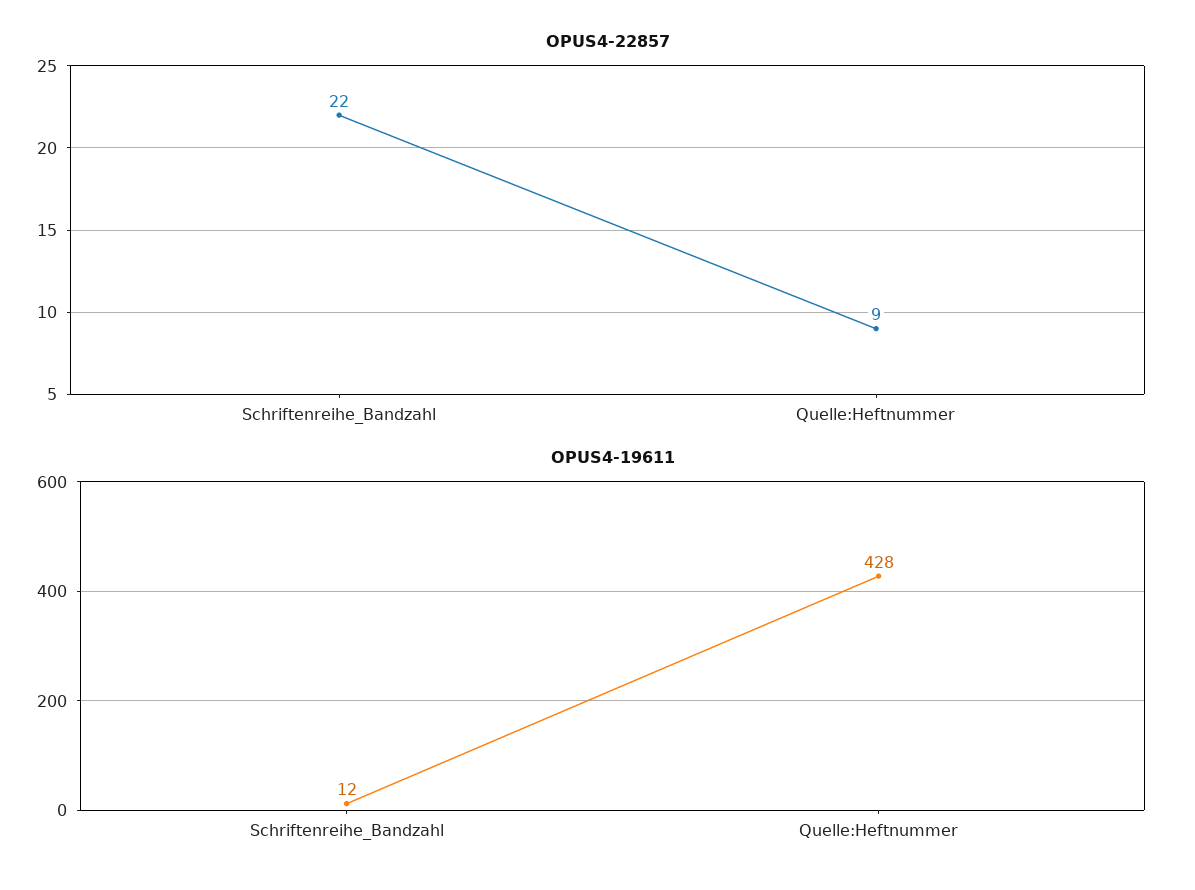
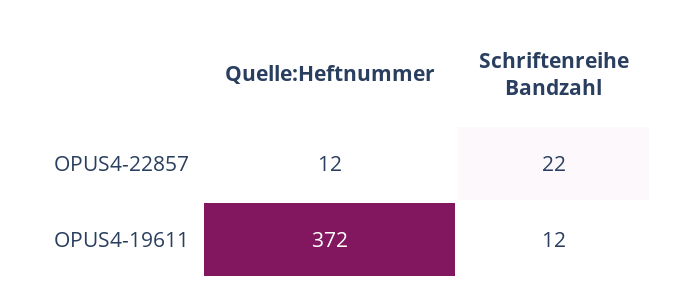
  {
    "OPUS4-22857": {
      "Schriftenreihe_Bandzahl": 22,
-     "Quelle:Heftnummer": 9
+     "Quelle:Heftnummer": 12
    },
    "OPUS4-19611": {
      "Schriftenreihe_Bandzahl": 12,
-     "Quelle:Heftnummer": 428
+     "Quelle:Heftnummer": 372
    }
  }

